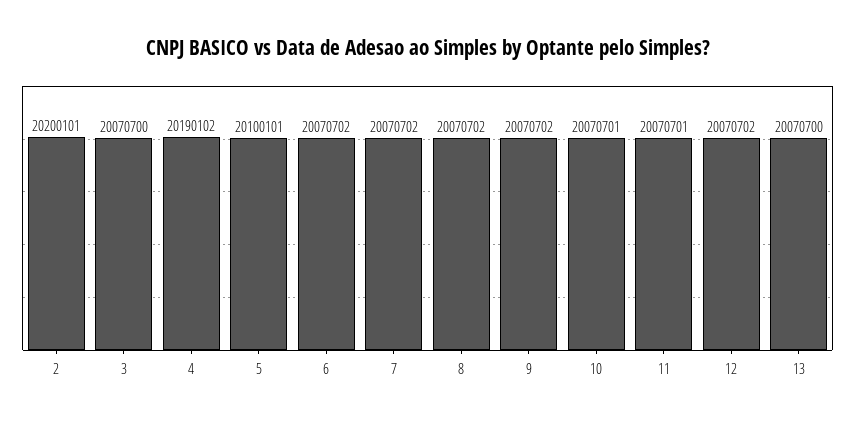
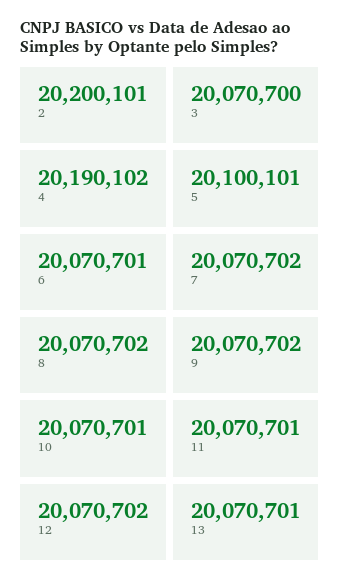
  {
    "2": 20200101,
    "3": 20070700,
    "4": 20190102,
    "5": 20100101,
-   "6": 20070702,
+   "6": 20070701,
    "7": 20070702,
    "8": 20070702,
    "9": 20070702,
    "10": 20070701,
    "11": 20070701,
    "12": 20070702,
-   "13": 20070700
+   "13": 20070701
  }

